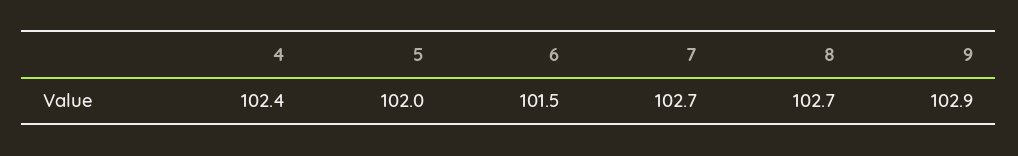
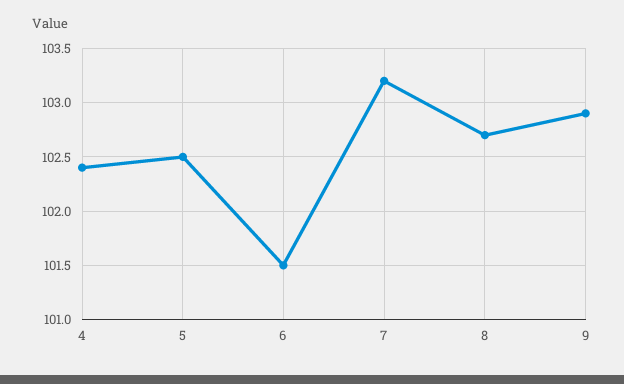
  {
    "4": 102.4,
-   "5": 102,
+   "5": 102.5,
    "6": 101.5,
-   "7": 102.7,
+   "7": 103.2,
    "8": 102.7,
    "9": 102.9
  }

